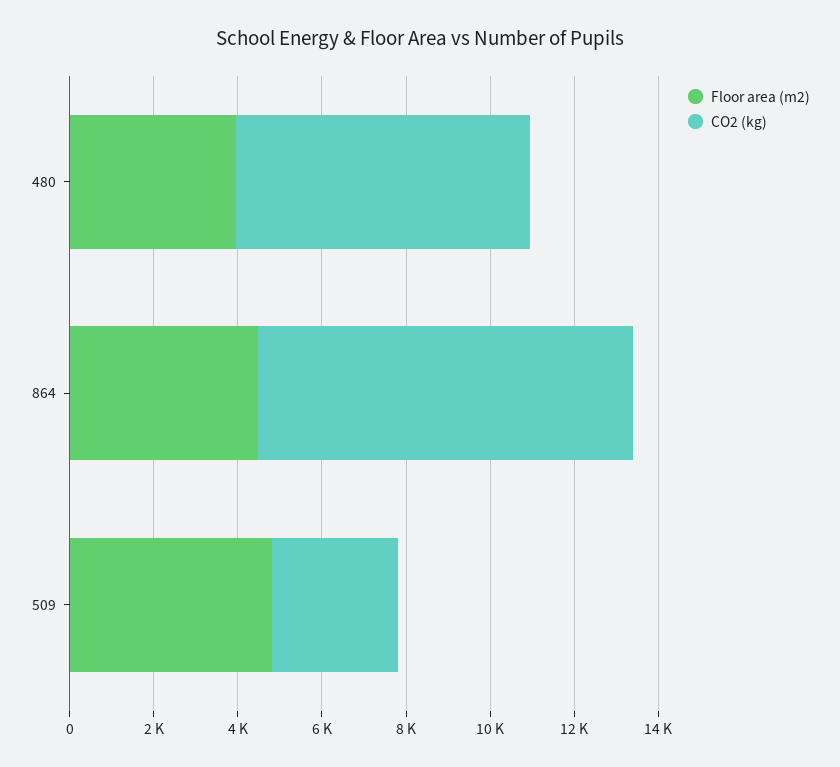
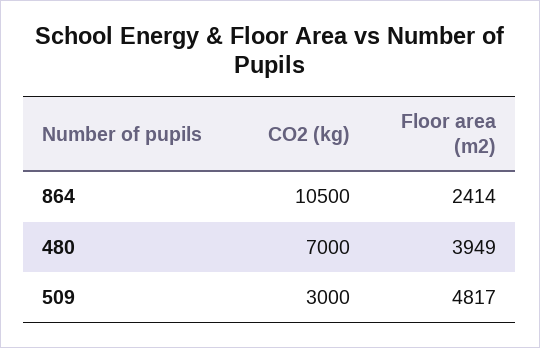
  {
    "Floor area (m2)": {
      "480": 3949,
-     "864": 4500,
+     "864": 2414,
      "509": 4817
    },
    "CO2 (kg)": {
      "480": 7000,
-     "864": 9000,
+     "864": 10500,
      "509": 3000
    }
  }

